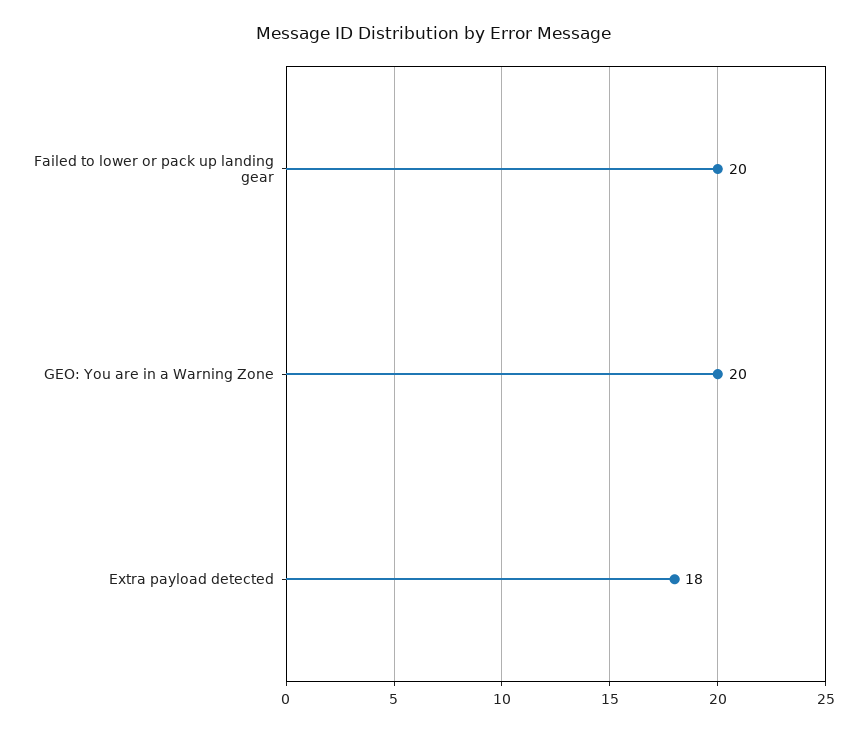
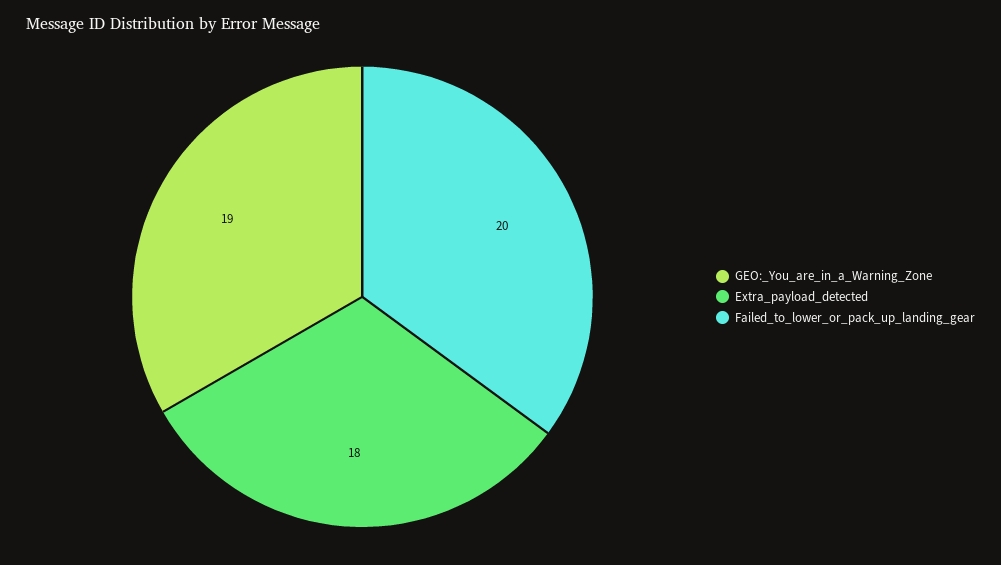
  {
    "Failed to lower or pack up landing gear": 20,
-   "GEO: You are in a Warning Zone": 20,
+   "GEO: You are in a Warning Zone": 19,
    "Extra payload detected": 18
  }

